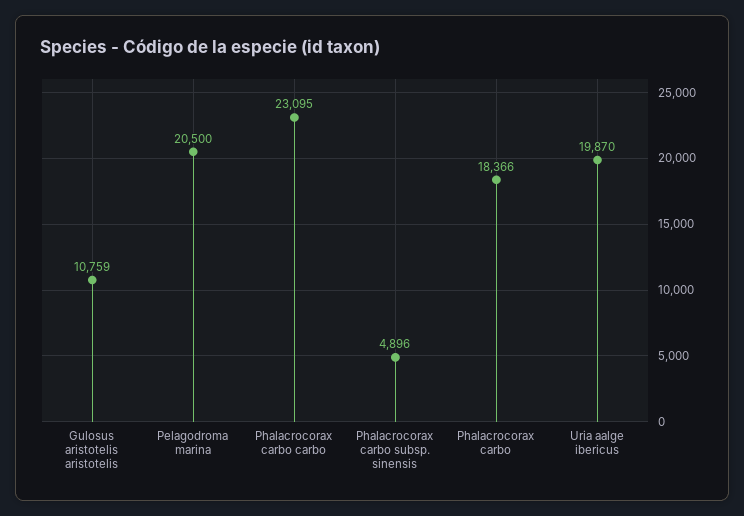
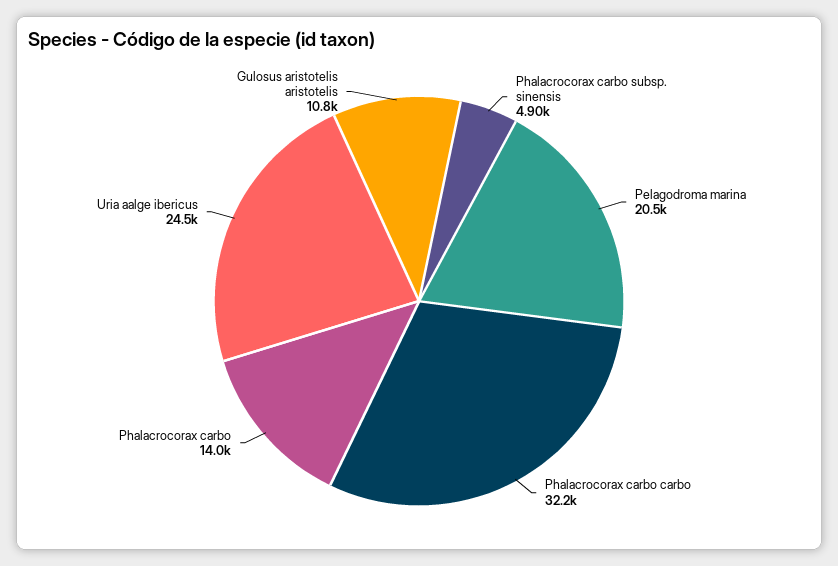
  {
    "Gulosus aristotelis aristotelis": 10759,
    "Pelagodroma marina": 20500,
-   "Phalacrocorax carbo carbo": 23095,
+   "Phalacrocorax carbo carbo": 32200,
    "Phalacrocorax carbo subsp. sinensis": 4896,
-   "Phalacrocorax carbo": 18366,
+   "Phalacrocorax carbo": 14000,
-   "Uria aalge ibericus": 19870
+   "Uria aalge ibericus": 24500
  }

